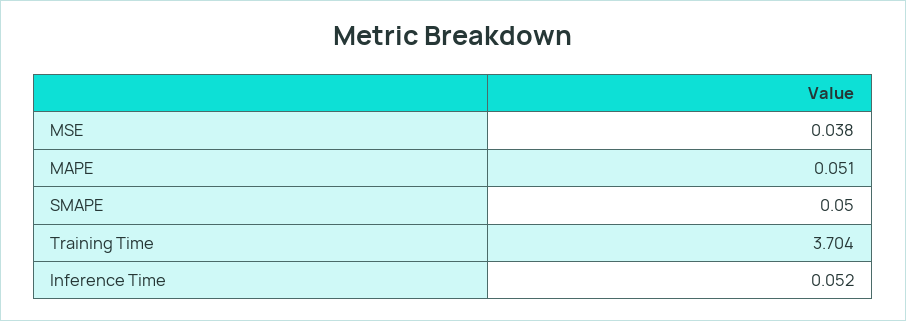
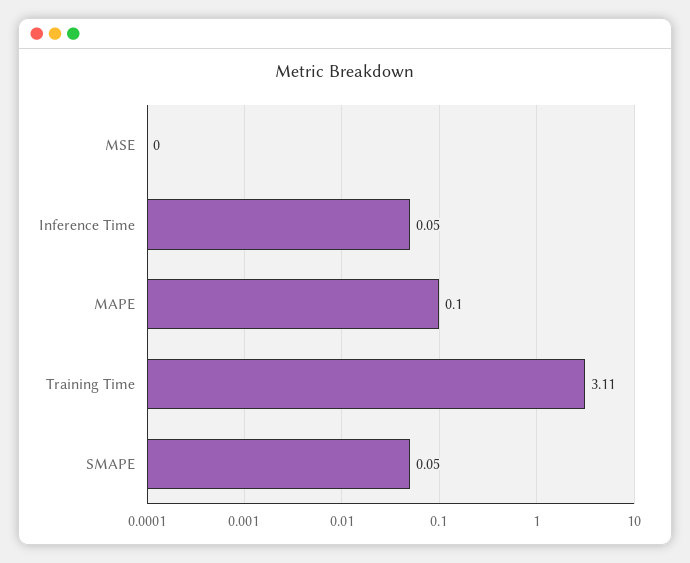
  {
-   "MSE": 0.038,
+   "MSE": 0,
-   "MAPE": 0.051,
+   "MAPE": 0.1,
    "SMAPE": 0.05,
-   "Training Time": 3.704,
+   "Training Time": 3.11,
    "Inference Time": 0.052
  }

